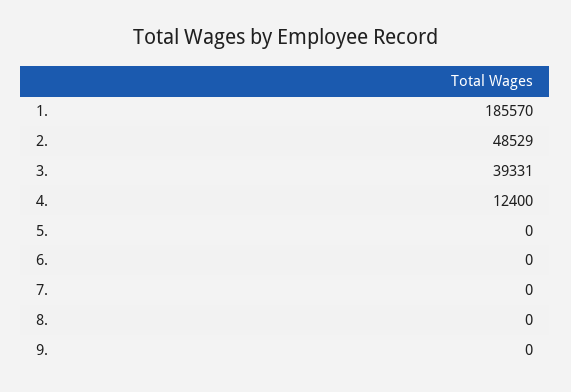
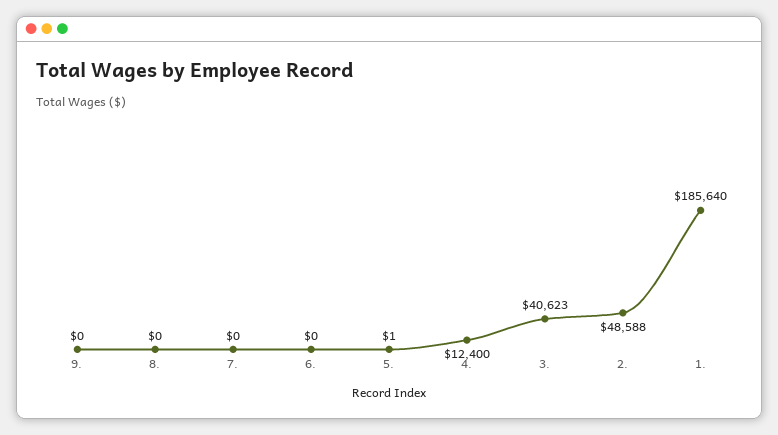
  {
-   "1.": 185570,
+   "1.": 185640,
-   "2.": 48529,
+   "2.": 48588,
-   "3.": 39331,
+   "3.": 40623,
    "4.": 12400,
-   "5.": 0,
+   "5.": 1,
    "6.": 0,
    "7.": 0,
    "8.": 0,
    "9.": 0
  }

